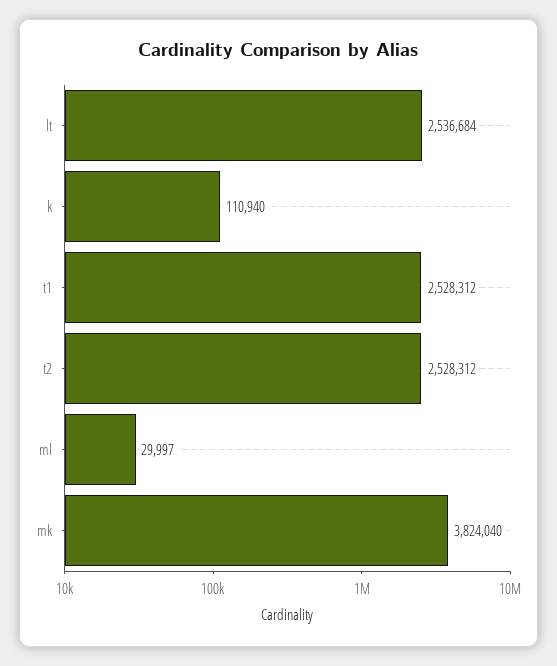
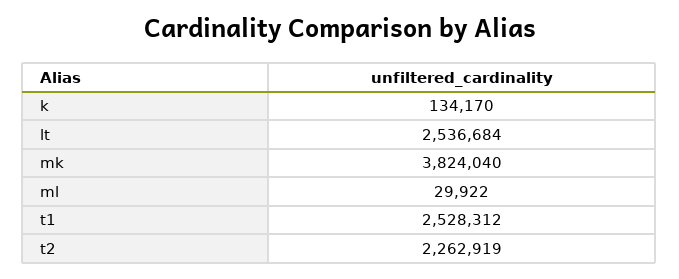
  {
    "lt": 2536684,
-   "k": 110940,
+   "k": 134170,
    "t1": 2528312,
-   "t2": 2528312,
+   "t2": 2262919,
-   "ml": 29997,
+   "ml": 29922,
    "mk": 3824040
  }

